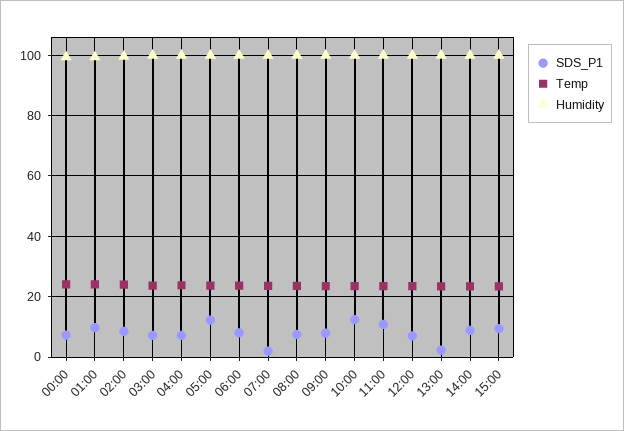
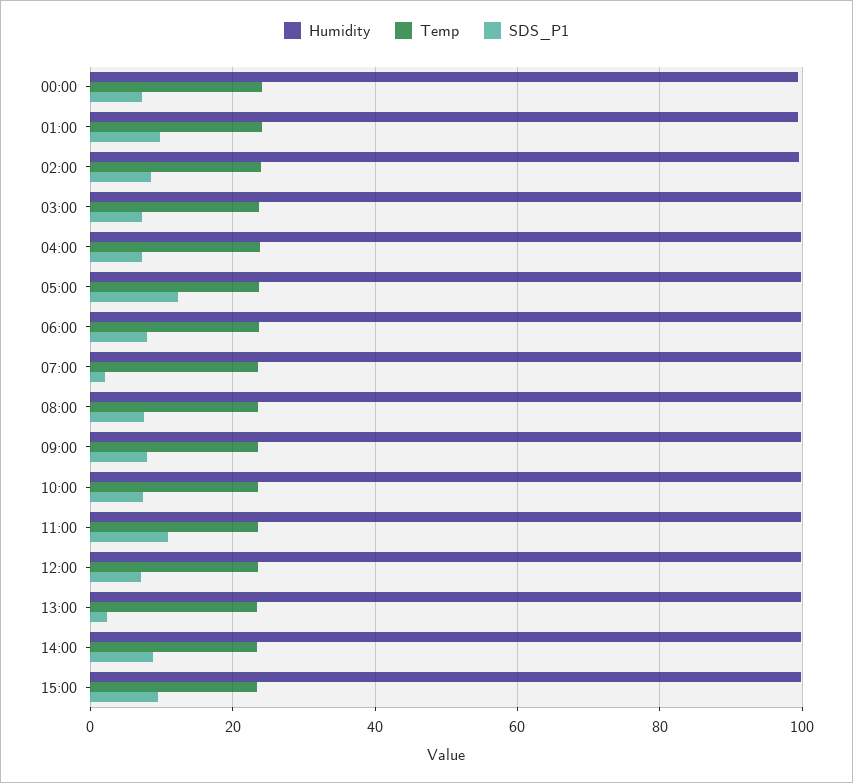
  {
    "SDS_P1": {
      "00:00": 8,
      "01:00": 10,
      "02:00": 8,
      "03:00": 8,
      "04:00": 8,
      "05:00": 12,
      "06:00": 8,
      "07:00": 2,
      "08:00": 8,
      "09:00": 8,
-     "10:00": 12,
+     "10:00": 8,
      "11:00": 10,
      "12:00": 8,
      "13:00": 2,
      "14:00": 8,
      "15:00": 10
    },
    "Temp": {
      "00:00": 24,
      "01:00": 24,
      "02:00": 24,
      "03:00": 24,
      "04:00": 24,
      "05:00": 24,
      "06:00": 24,
      "07:00": 24,
      "08:00": 24,
      "09:00": 24,
      "10:00": 24,
      "11:00": 24,
      "12:00": 24,
      "13:00": 24,
      "14:00": 24,
      "15:00": 24
    },
    "Humidity": {
      "00:00": 100,
      "01:00": 100,
      "02:00": 100,
      "03:00": 100,
      "04:00": 100,
      "05:00": 100,
      "06:00": 100,
      "07:00": 100,
      "08:00": 100,
      "09:00": 100,
      "10:00": 100,
      "11:00": 100,
      "12:00": 100,
      "13:00": 100,
      "14:00": 100,
      "15:00": 100
    }
  }

